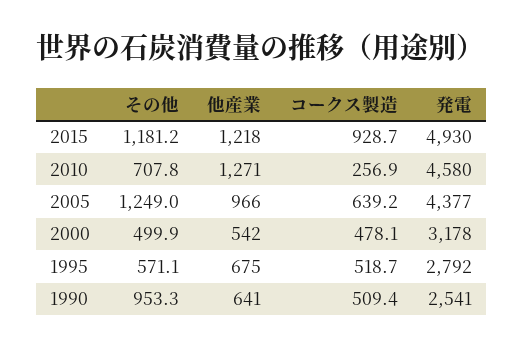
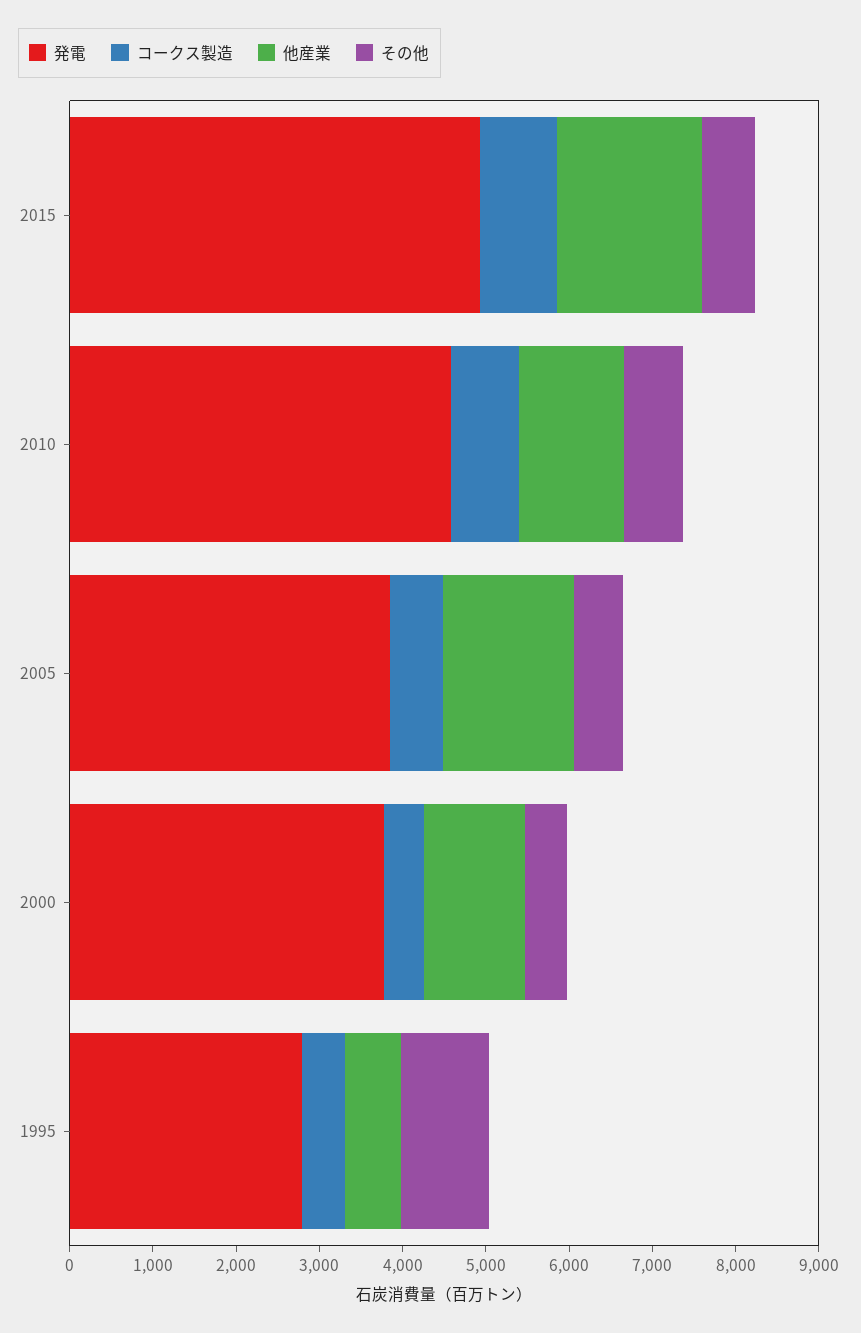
  {
    "その他": {
-     "2015": 1181.2,
+     "2015": 600,
      "2010": 707.8,
-     "2005": 1249,
+     "2005": 600,
      "2000": 499.9,
-     "1995": 571.1,
+     "1995": 1000
-     "1990": 953.3
    },
    "他産業": {
-     "2015": 1218,
+     "2015": 1800,
      "2010": 1271,
-     "2005": 966,
+     "2005": 1600,
-     "2000": 542,
+     "2000": 1200,
-     "1995": 675,
+     "1995": 675
-     "1990": 641
    },
    "コークス製造": {
      "2015": 928.7,
-     "2010": 256.9,
+     "2010": 800,
      "2005": 639.2,
      "2000": 478.1,
-     "1995": 518.7,
+     "1995": 518.7
-     "1990": 509.4
    },
    "発電": {
      "2015": 4930,
      "2010": 4580,
-     "2005": 4377,
+     "2005": 3800,
-     "2000": 3178,
+     "2000": 3800,
-     "1995": 2792,
+     "1995": 2792
-     "1990": 2541
    }
  }

